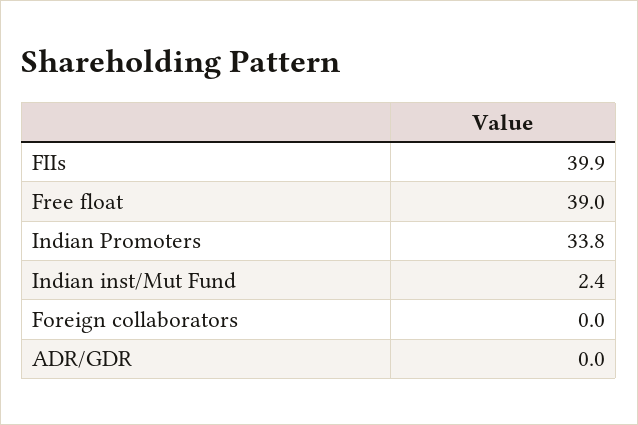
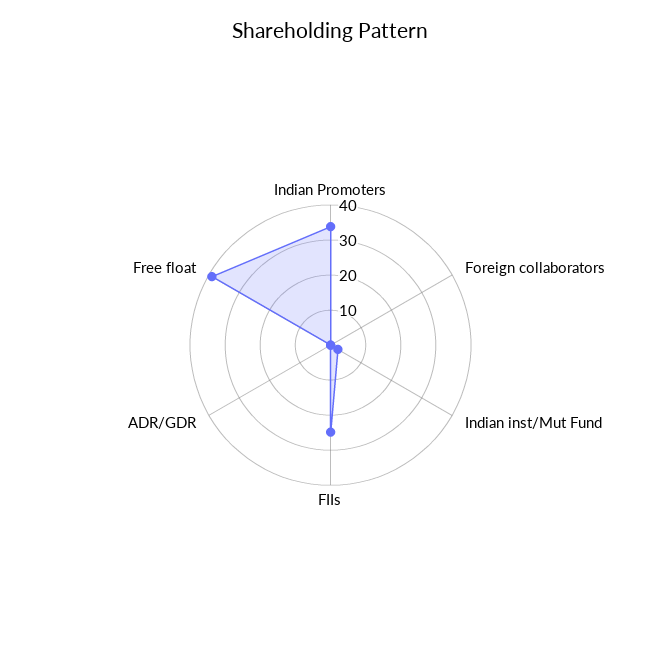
  {
-   "FIIs": 39.9,
+   "FIIs": 25,
    "Free float": 39,
    "Indian Promoters": 33.8,
    "Indian inst/Mut Fund": 2.4,
    "Foreign collaborators": 0,
    "ADR/GDR": 0
  }

